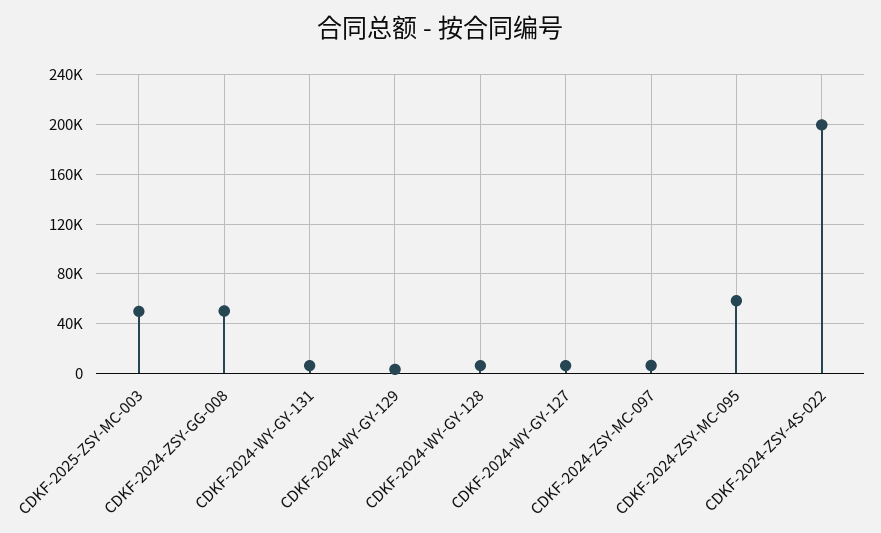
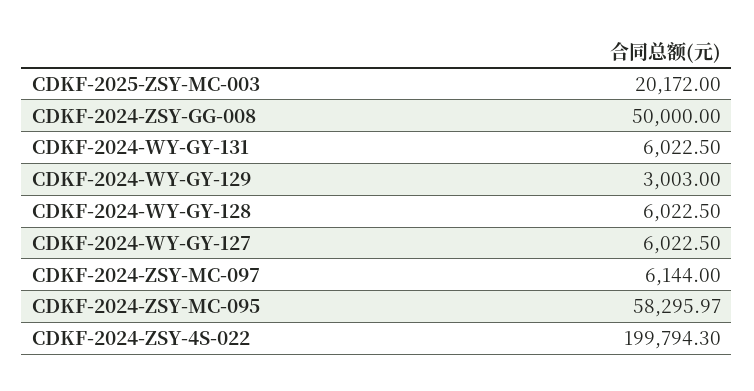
  {
-   "CDKF-2025-ZSY-MC-003": 50000,
+   "CDKF-2025-ZSY-MC-003": 20172,
    "CDKF-2024-ZSY-GG-008": 50000,
    "CDKF-2024-WY-GY-131": 6022.5,
    "CDKF-2024-WY-GY-129": 3003,
    "CDKF-2024-WY-GY-128": 6022.5,
    "CDKF-2024-WY-GY-127": 6022.5,
    "CDKF-2024-ZSY-MC-097": 6144,
    "CDKF-2024-ZSY-MC-095": 58295.97,
    "CDKF-2024-ZSY-4S-022": 199794.3
  }

